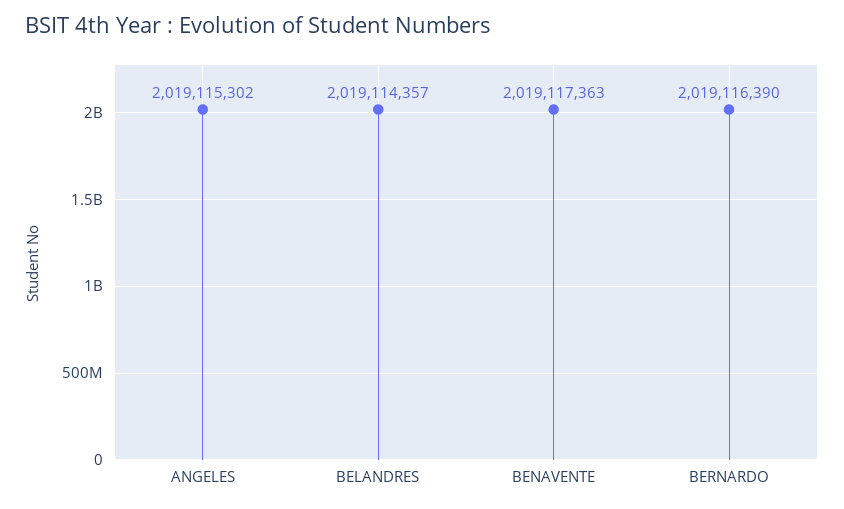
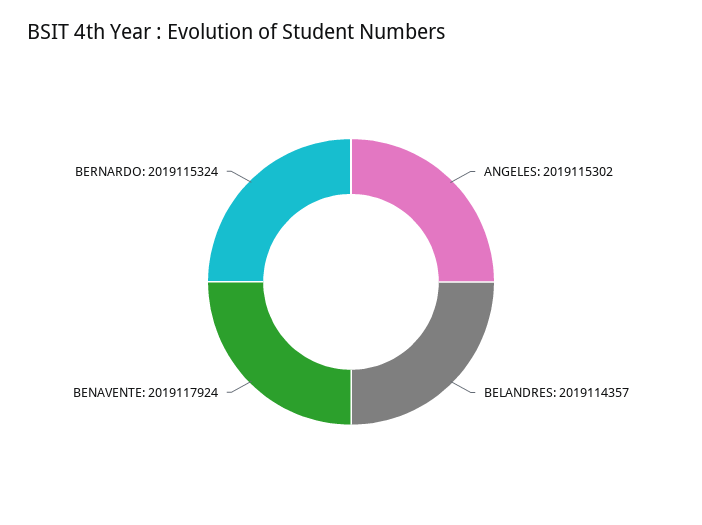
  {
    "ANGELES": 2019115302,
    "BELANDRES": 2019114357,
-   "BENAVENTE": 2019117363,
+   "BENAVENTE": 2019117924,
-   "BERNARDO": 2019116390
+   "BERNARDO": 2019115324
  }

